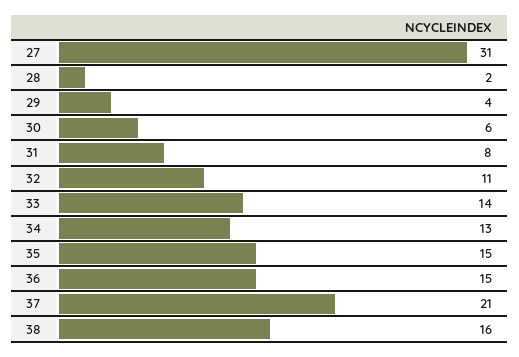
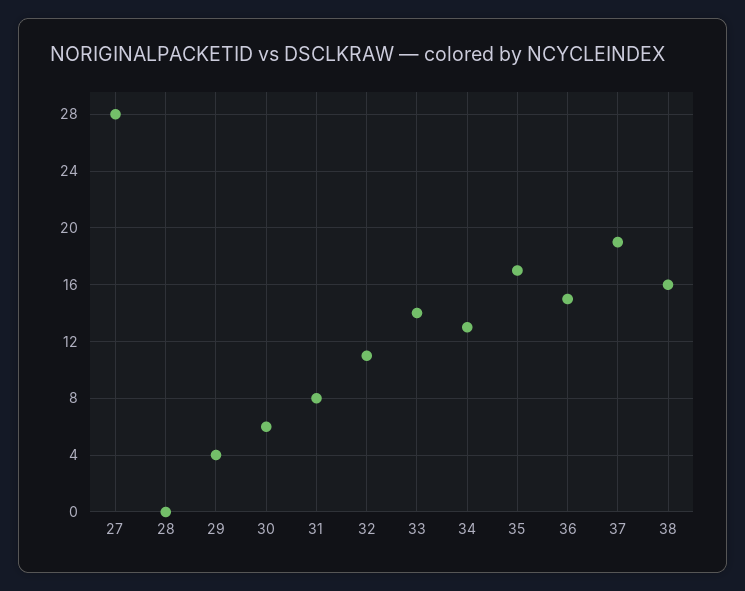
  {
-   "27": 31,
+   "27": 28,
-   "28": 2,
+   "28": 0,
    "29": 4,
    "30": 6,
    "31": 8,
    "32": 11,
    "33": 14,
    "34": 13,
-   "35": 15,
+   "35": 17,
    "36": 15,
-   "37": 21,
+   "37": 19,
    "38": 16
  }

